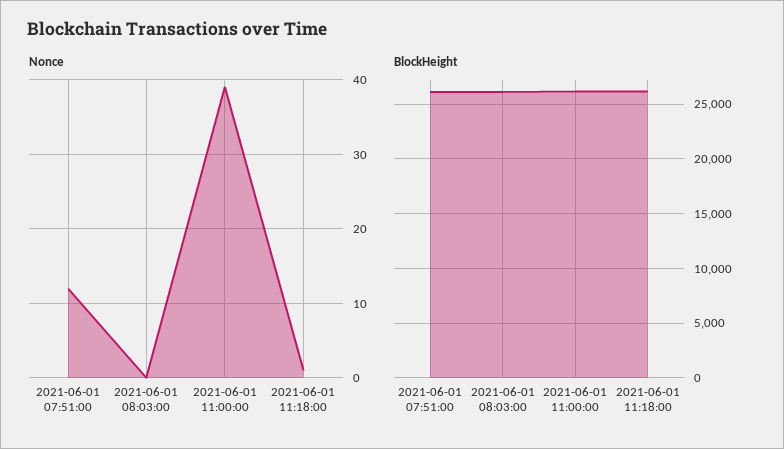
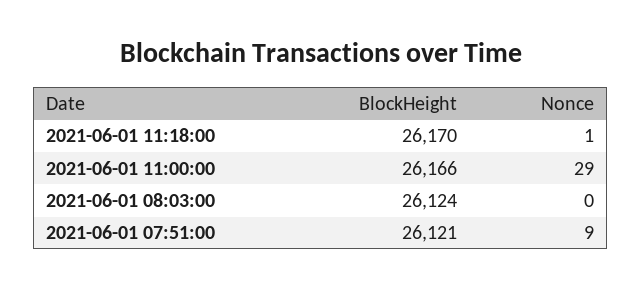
  {
    "Nonce": {
-     "2021-06-01 07:51:00": 12,
+     "2021-06-01 07:51:00": 9,
      "2021-06-01 08:03:00": 0,
-     "2021-06-01 11:00:00": 39,
+     "2021-06-01 11:00:00": 29,
      "2021-06-01 11:18:00": 1
    },
    "BlockHeight": {
      "2021-06-01 07:51:00": 26121,
      "2021-06-01 08:03:00": 26124,
      "2021-06-01 11:00:00": 26166,
      "2021-06-01 11:18:00": 26170
    }
  }

